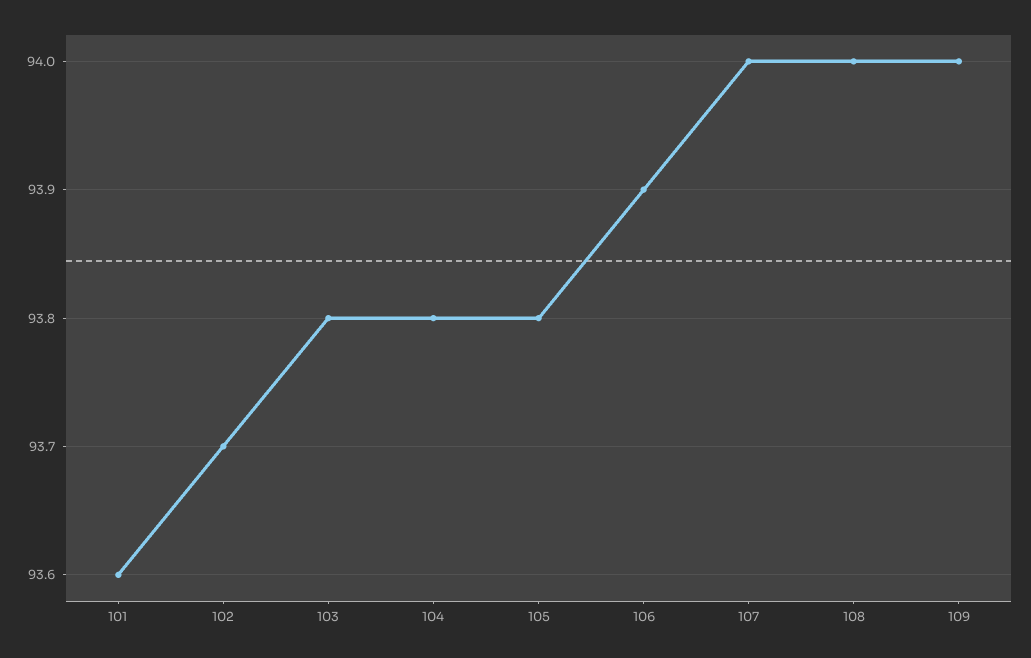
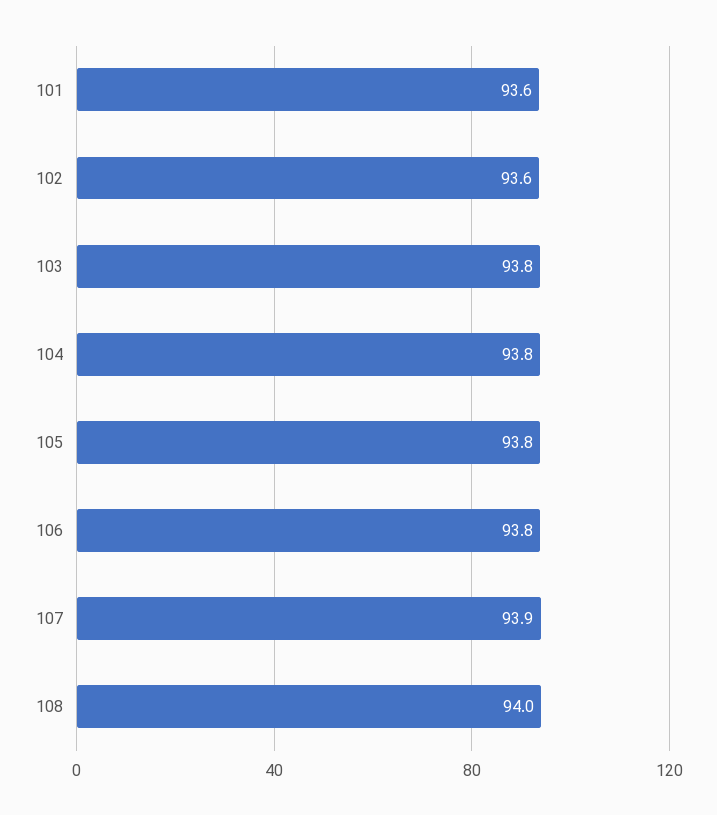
  {
    "101": 93.6,
-   "102": 93.7,
+   "102": 93.6,
    "103": 93.8,
    "104": 93.8,
    "105": 93.8,
-   "106": 93.9,
+   "106": 93.8,
-   "107": 94,
+   "107": 93.9,
-   "108": 94,
+   "108": 94
-   "109": 94
  }

